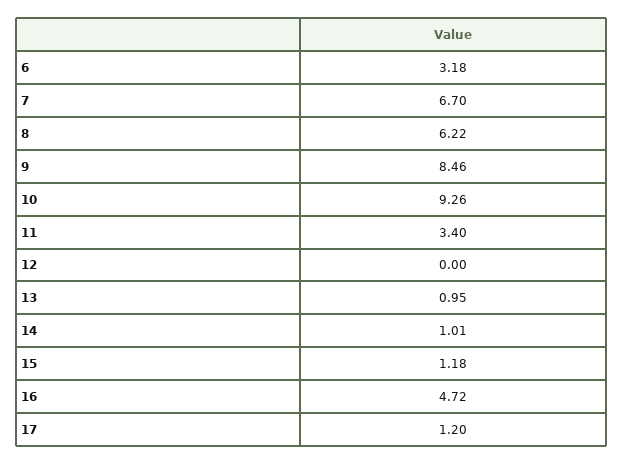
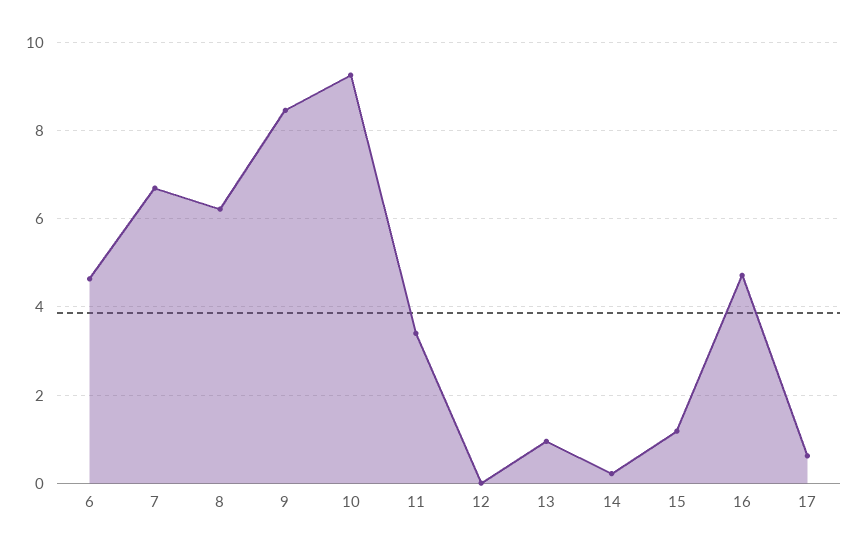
  {
-   "6": 3.18,
+   "6": 4.6,
    "7": 6.7,
    "8": 6.22,
    "9": 8.46,
    "10": 9.26,
    "11": 3.4,
    "12": 0,
    "13": 0.95,
-   "14": 1.01,
+   "14": 0.2,
    "15": 1.18,
    "16": 4.72,
-   "17": 1.2
+   "17": 0.6
  }

